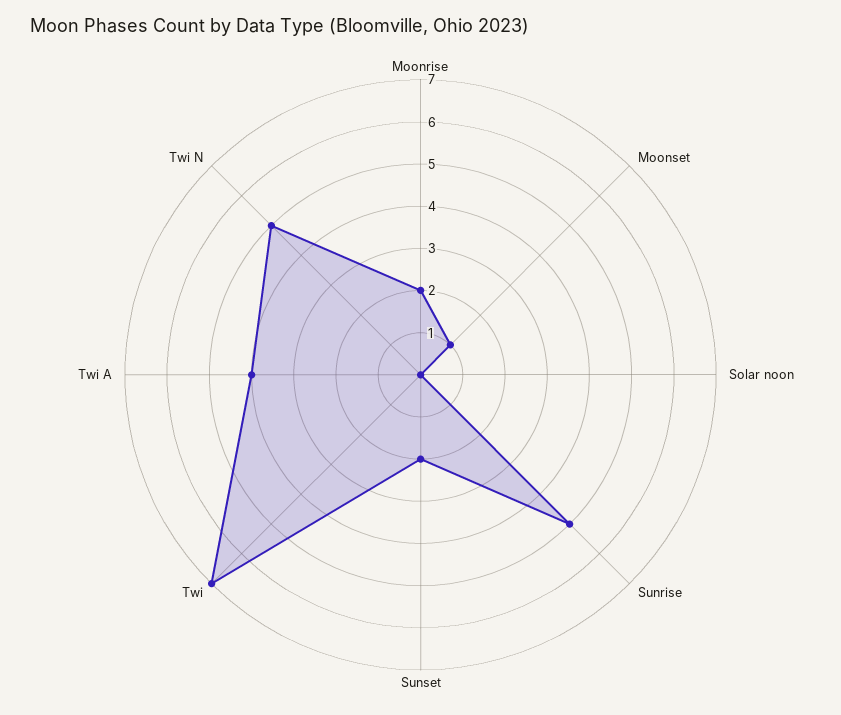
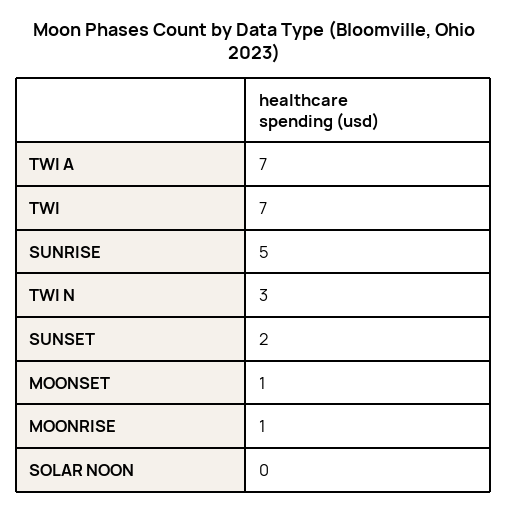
  {
-   "Moonrise": 2,
+   "Moonrise": 1,
    "Moonset": 1,
    "Solar noon": 0,
    "Sunrise": 5,
    "Sunset": 2,
    "Twi": 7,
-   "Twi A": 4,
+   "Twi A": 7,
-   "Twi N": 5
+   "Twi N": 3
  }

